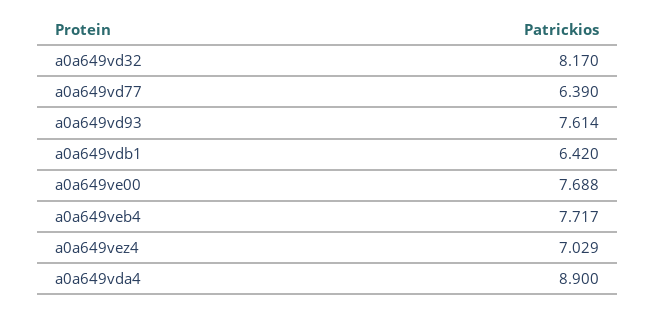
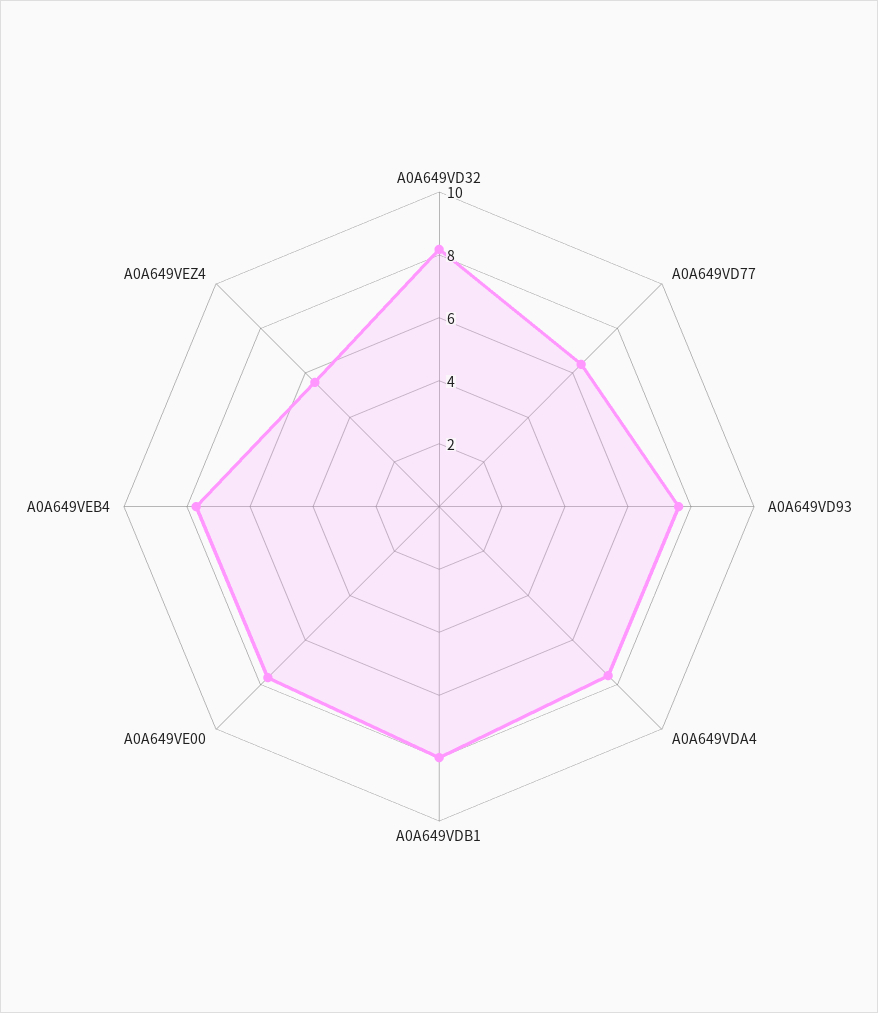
  {
    "a0a649vd32": 8.17,
    "a0a649vd77": 6.39,
    "a0a649vd93": 7.614,
-   "a0a649vdb1": 6.42,
+   "a0a649vdb1": 8,
    "a0a649ve00": 7.688,
    "a0a649veb4": 7.717,
-   "a0a649vez4": 7.029,
+   "a0a649vez4": 5.5,
-   "a0a649vda4": 8.9
+   "a0a649vda4": 7.5
  }

